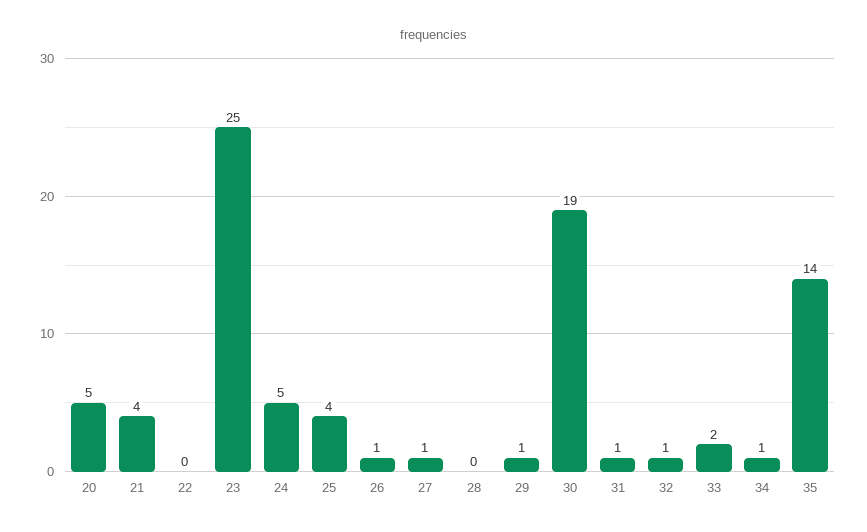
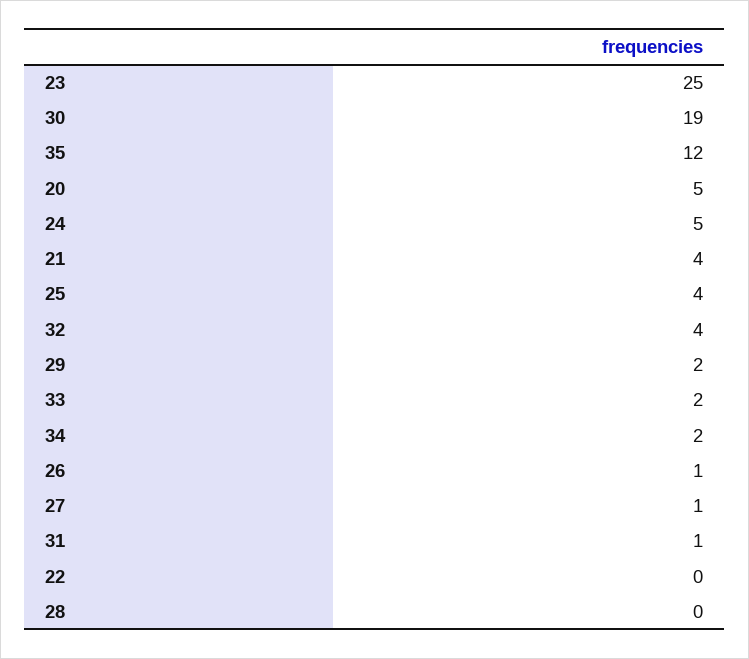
  {
    "20": 5,
    "21": 4,
    "22": 0,
    "23": 25,
    "24": 5,
    "25": 4,
    "26": 1,
    "27": 1,
    "28": 0,
-   "29": 1,
+   "29": 2,
    "30": 19,
    "31": 1,
-   "32": 1,
+   "32": 4,
    "33": 2,
-   "34": 1,
+   "34": 2,
-   "35": 14
+   "35": 12
  }

